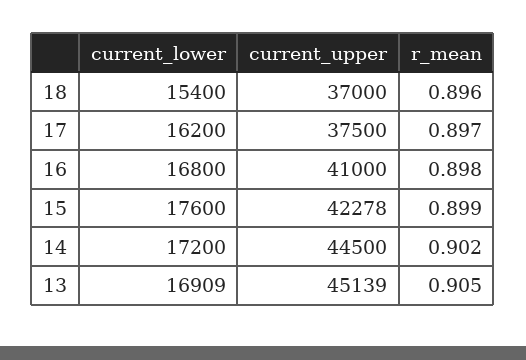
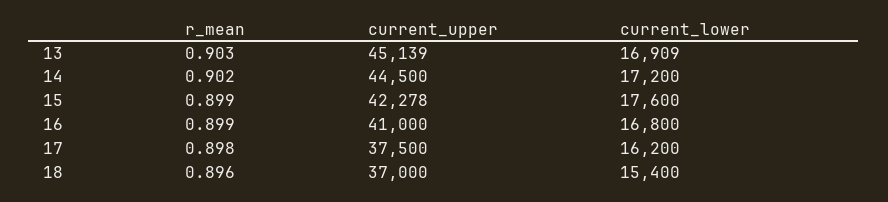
  {
    "current_lower": {
      "18": 15400,
      "17": 16200,
      "16": 16800,
      "15": 17600,
      "14": 17200,
      "13": 16909
    },
    "current_upper": {
      "18": 37000,
      "17": 37500,
      "16": 41000,
      "15": 42278,
      "14": 44500,
      "13": 45139
    },
    "r_mean": {
      "18": 0.896,
-     "17": 0.897,
+     "17": 0.898,
-     "16": 0.898,
+     "16": 0.899,
      "15": 0.899,
      "14": 0.902,
-     "13": 0.905
+     "13": 0.903
    }
  }

